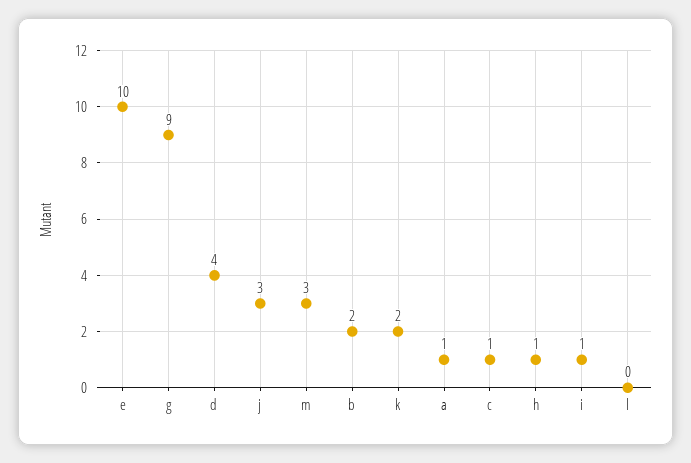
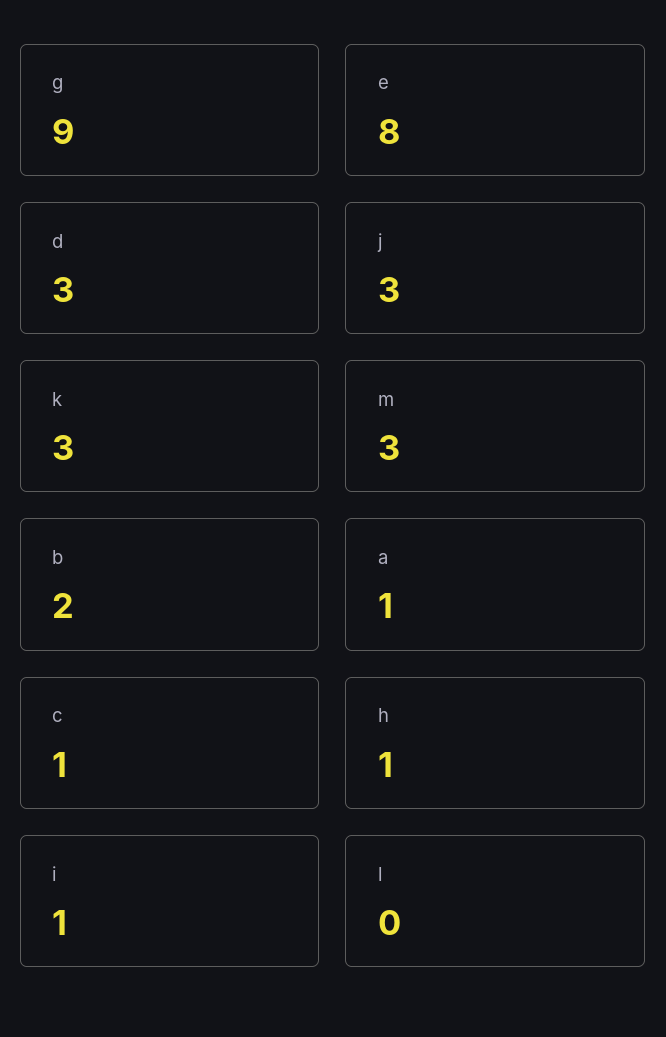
  {
-   "e": 10,
+   "e": 8,
    "g": 9,
-   "d": 4,
+   "d": 3,
    "j": 3,
    "m": 3,
    "b": 2,
-   "k": 2,
+   "k": 3,
    "a": 1,
    "c": 1,
    "h": 1,
    "i": 1,
    "l": 0
  }

